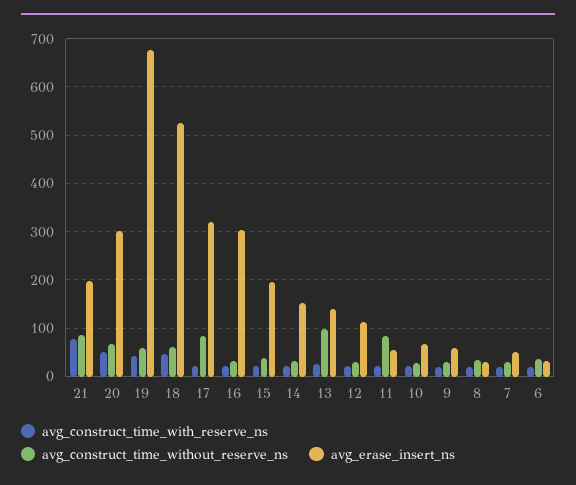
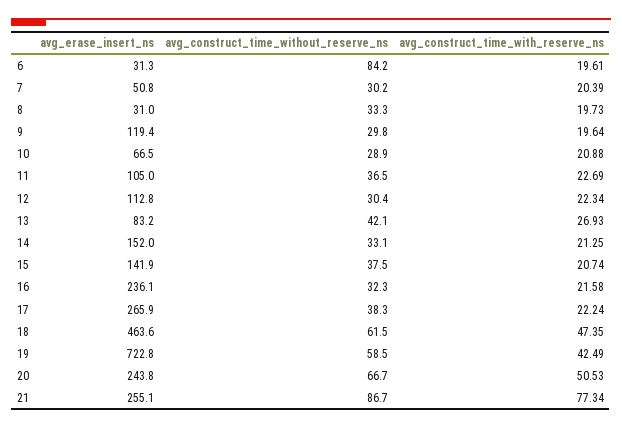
  {
    "avg_construct_time_with_reserve_ns": {
      "21": 77.34,
      "20": 50.53,
      "19": 42.49,
      "18": 47.35,
      "17": 22.24,
      "16": 21.58,
      "15": 20.74,
      "14": 21.25,
      "13": 26.93,
      "12": 22.34,
      "11": 22.69,
      "10": 20.88,
      "9": 19.64,
      "8": 19.73,
      "7": 20.39,
      "6": 19.61
    },
    "avg_construct_time_without_reserve_ns": {
      "21": 86.7,
      "20": 66.7,
      "19": 58.5,
      "18": 61.5,
-     "17": 80,
+     "17": 38.3,
      "16": 32.3,
      "15": 37.5,
      "14": 33.1,
-     "13": 100,
+     "13": 42.1,
      "12": 30.4,
-     "11": 80,
+     "11": 36.5,
      "10": 28.9,
      "9": 29.8,
      "8": 33.3,
      "7": 30.2,
-     "6": 40
+     "6": 84.2
    },
    "avg_erase_insert_ns": {
-     "21": 200,
+     "21": 255.1,
-     "20": 300,
+     "20": 243.8,
-     "19": 680,
+     "19": 722.8,
-     "18": 520,
+     "18": 463.6,
-     "17": 320,
+     "17": 265.9,
-     "16": 300,
+     "16": 236.1,
-     "15": 200,
+     "15": 141.9,
      "14": 152,
-     "13": 140,
+     "13": 83.2,
      "12": 112.8,
-     "11": 60,
+     "11": 105,
      "10": 66.5,
-     "9": 60,
+     "9": 119.4,
      "8": 31,
      "7": 50.8,
      "6": 31.3
    }
  }

